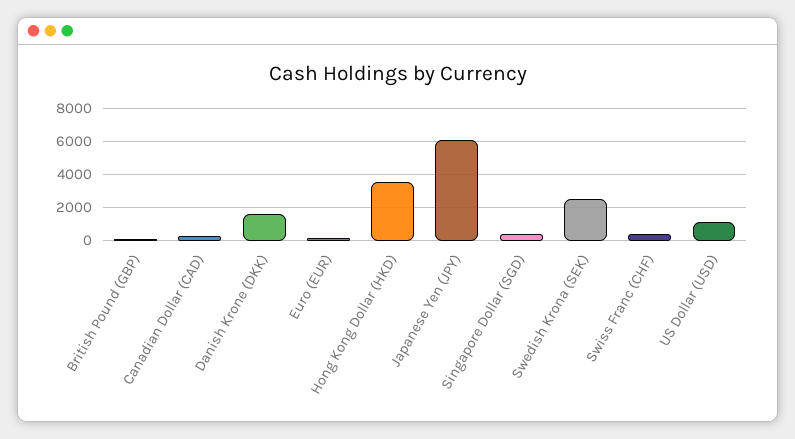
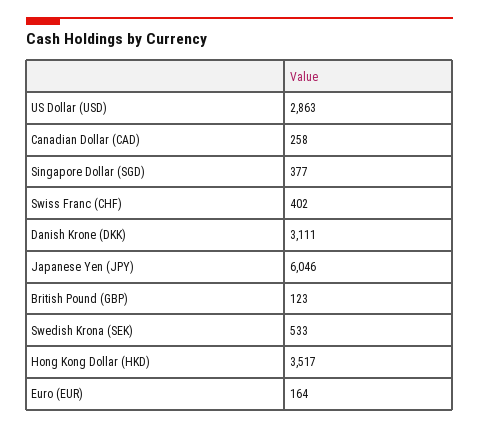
  {
    "British Pound (GBP)": 123,
    "Canadian Dollar (CAD)": 258,
-   "Danish Krone (DKK)": 1500,
+   "Danish Krone (DKK)": 3111,
    "Euro (EUR)": 164,
    "Hong Kong Dollar (HKD)": 3517,
    "Japanese Yen (JPY)": 6046,
    "Singapore Dollar (SGD)": 377,
-   "Swedish Krona (SEK)": 2500,
+   "Swedish Krona (SEK)": 533,
    "Swiss Franc (CHF)": 402,
-   "US Dollar (USD)": 1000
+   "US Dollar (USD)": 2863
  }

